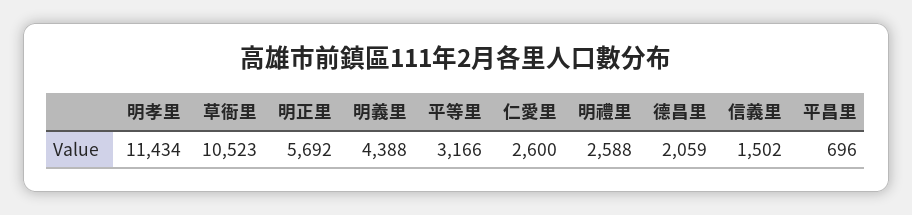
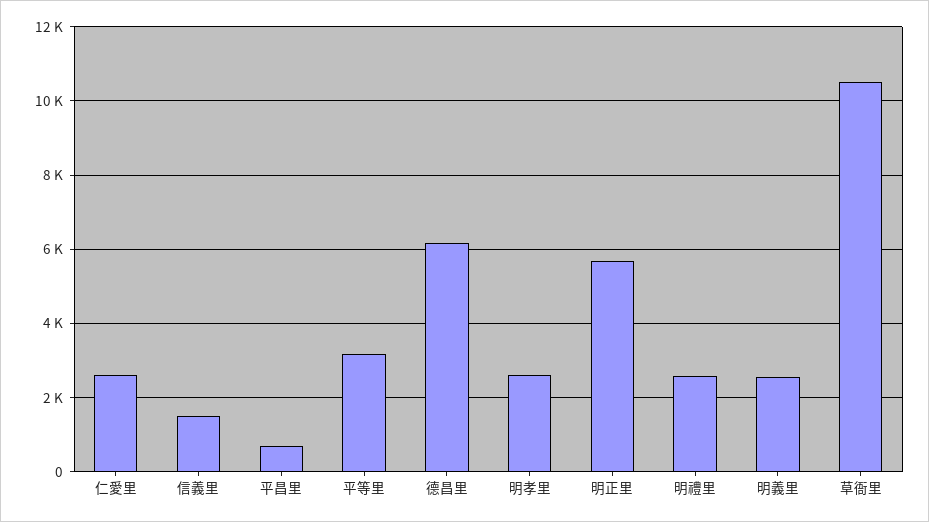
  {
-   "明孝里": 11434,
+   "明孝里": 2600,
    "草衙里": 10523,
    "明正里": 5692,
-   "明義里": 4388,
+   "明義里": 2600,
    "平等里": 3166,
    "仁愛里": 2600,
    "明禮里": 2588,
-   "德昌里": 2059,
+   "德昌里": 6200,
    "信義里": 1502,
    "平昌里": 696
  }

